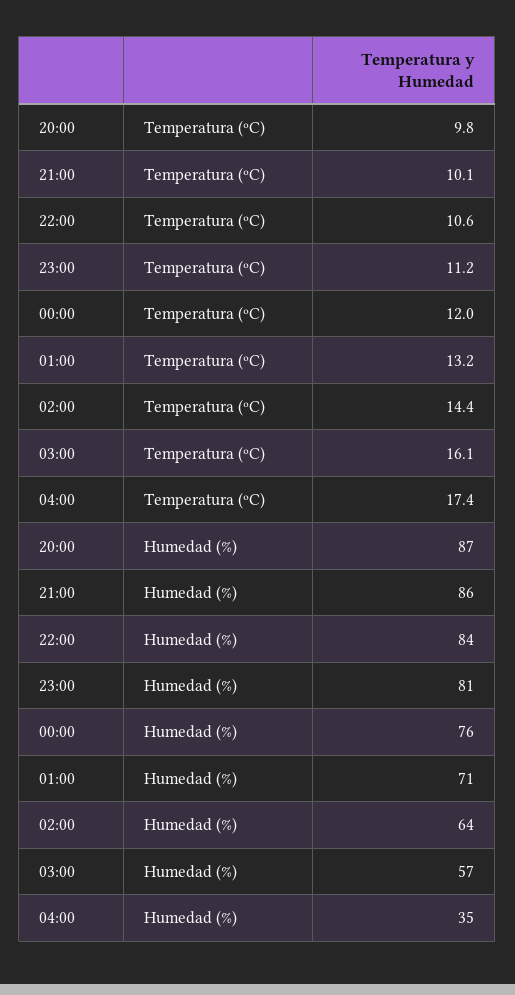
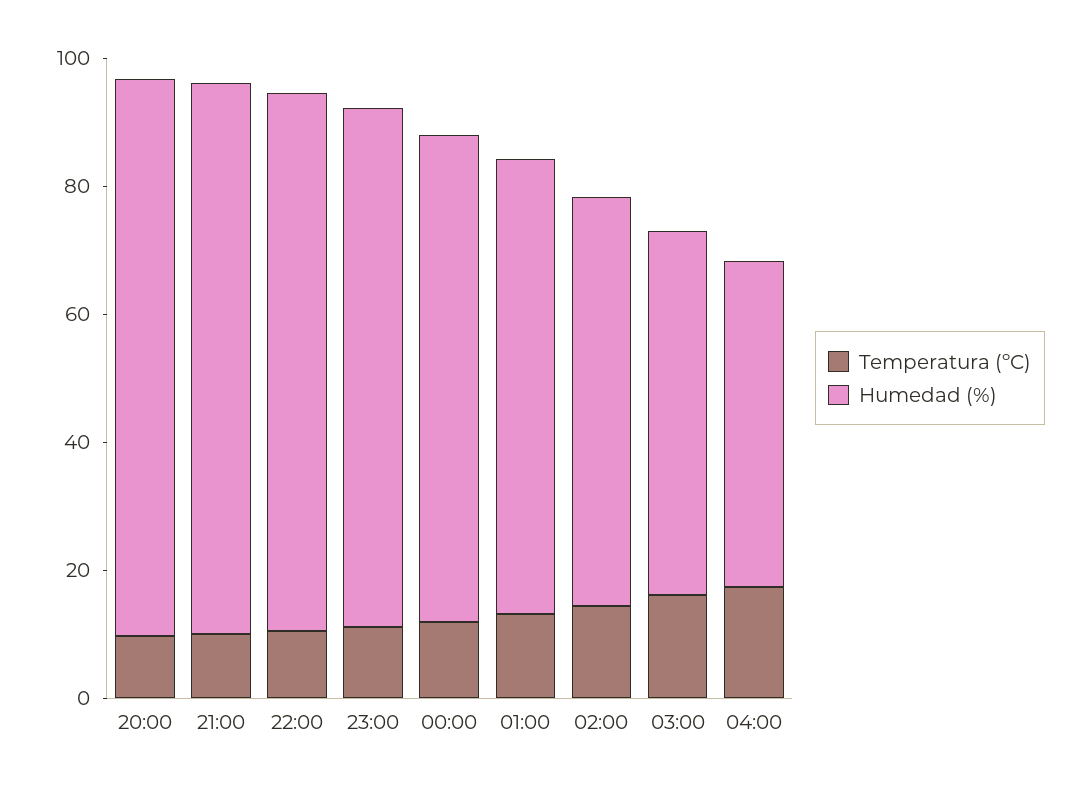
  {
    "Temperatura (ºC)": {
      "20:00": 9.8,
      "21:00": 10.1,
      "22:00": 10.6,
      "23:00": 11.2,
      "00:00": 12,
      "01:00": 13.2,
      "02:00": 14.4,
      "03:00": 16.1,
      "04:00": 17.4
    },
    "Humedad (%)": {
      "20:00": 87,
      "21:00": 86,
      "22:00": 84,
      "23:00": 81,
      "00:00": 76,
      "01:00": 71,
      "02:00": 64,
      "03:00": 57,
-     "04:00": 35
+     "04:00": 50
    }
  }

